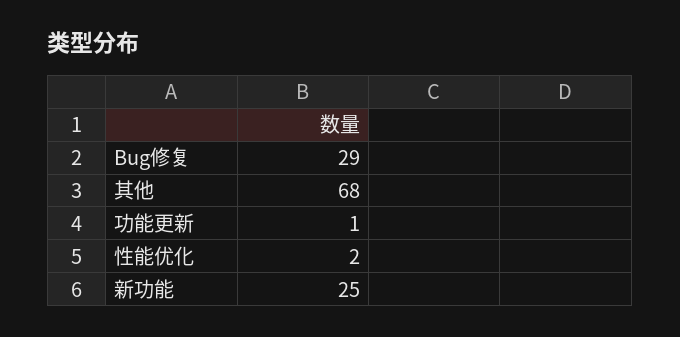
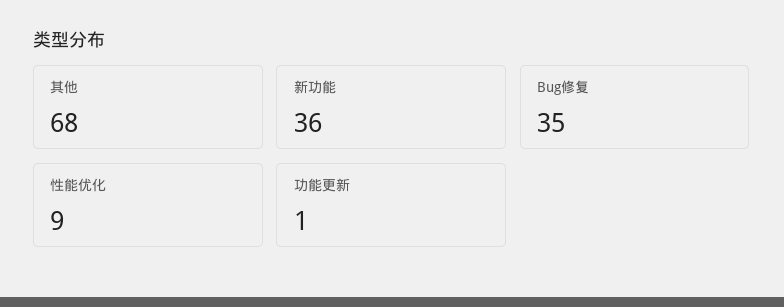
  {
-   "Bug修复": 29,
+   "Bug修复": 35,
    "其他": 68,
    "功能更新": 1,
-   "性能优化": 2,
+   "性能优化": 9,
-   "新功能": 25
+   "新功能": 36
  }

